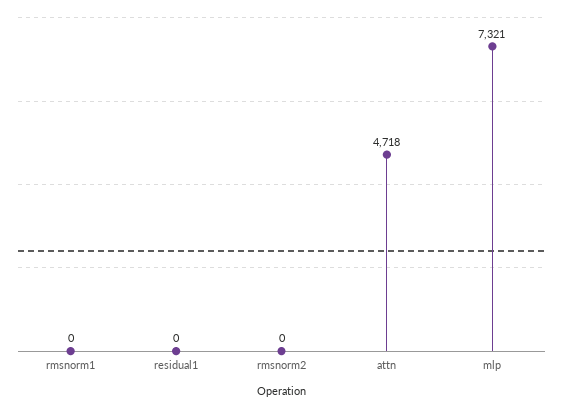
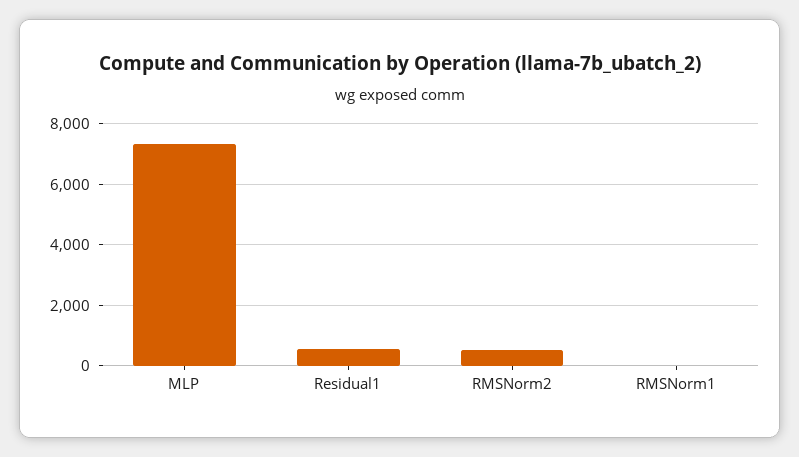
  {
    "rmsnorm1": 0,
-   "residual1": 0,
+   "residual1": 600,
-   "rmsnorm2": 0,
+   "rmsnorm2": 600,
-   "attn": 4718,
    "mlp": 7321
  }

